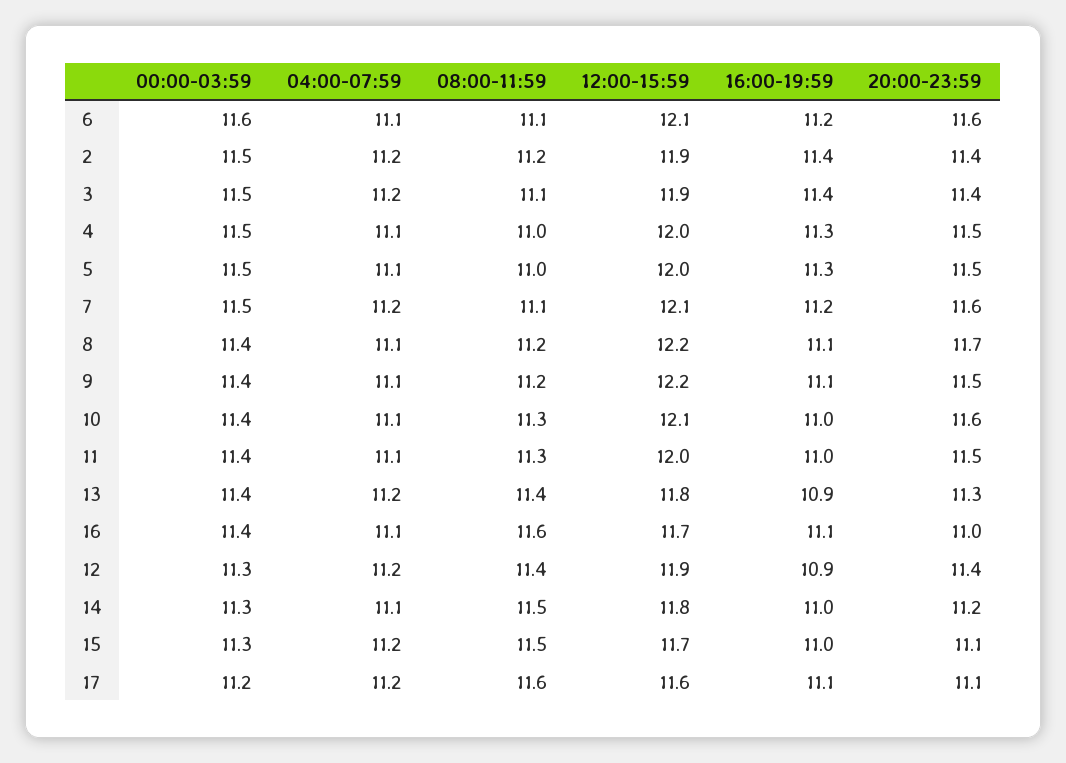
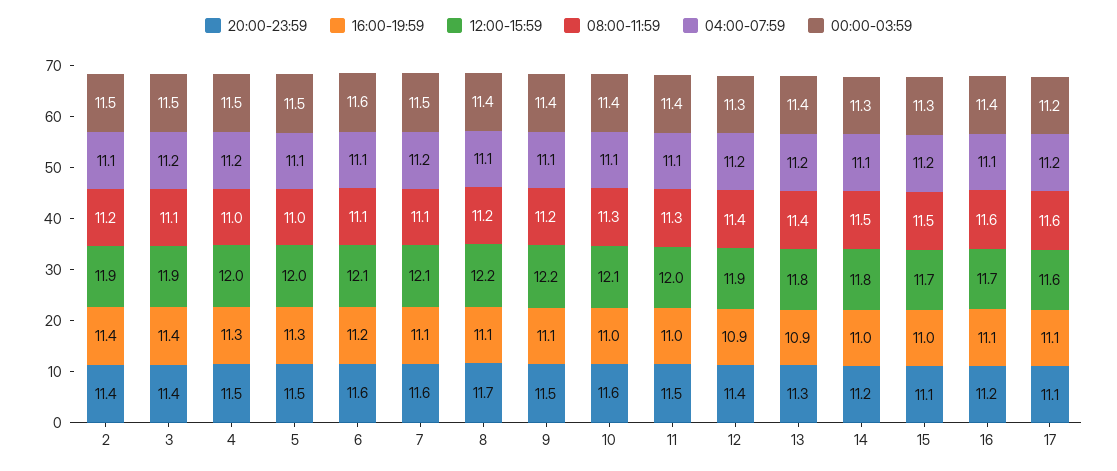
  {
    "00:00-03:59": {
      "6": 11.6,
      "2": 11.5,
      "3": 11.5,
      "4": 11.5,
      "5": 11.5,
      "7": 11.5,
      "8": 11.4,
      "9": 11.4,
      "10": 11.4,
      "11": 11.4,
      "13": 11.4,
      "16": 11.4,
      "12": 11.3,
      "14": 11.3,
      "15": 11.3,
      "17": 11.2
    },
    "04:00-07:59": {
      "6": 11.1,
-     "2": 11.2,
+     "2": 11.1,
      "3": 11.2,
-     "4": 11.1,
+     "4": 11.2,
      "5": 11.1,
      "7": 11.2,
      "8": 11.1,
      "9": 11.1,
      "10": 11.1,
      "11": 11.1,
      "13": 11.2,
      "16": 11.1,
      "12": 11.2,
      "14": 11.1,
      "15": 11.2,
      "17": 11.2
    },
    "08:00-11:59": {
      "6": 11.1,
      "2": 11.2,
      "3": 11.1,
      "4": 11,
      "5": 11,
      "7": 11.1,
      "8": 11.2,
      "9": 11.2,
      "10": 11.3,
      "11": 11.3,
      "13": 11.4,
      "16": 11.6,
      "12": 11.4,
      "14": 11.5,
      "15": 11.5,
      "17": 11.6
    },
    "12:00-15:59": {
      "6": 12.1,
      "2": 11.9,
      "3": 11.9,
      "4": 12,
      "5": 12,
      "7": 12.1,
      "8": 12.2,
      "9": 12.2,
      "10": 12.1,
      "11": 12,
      "13": 11.8,
      "16": 11.7,
      "12": 11.9,
      "14": 11.8,
      "15": 11.7,
      "17": 11.6
    },
    "16:00-19:59": {
      "6": 11.2,
      "2": 11.4,
      "3": 11.4,
      "4": 11.3,
      "5": 11.3,
-     "7": 11.2,
+     "7": 11.1,
      "8": 11.1,
      "9": 11.1,
      "10": 11,
      "11": 11,
      "13": 10.9,
      "16": 11.1,
      "12": 10.9,
      "14": 11,
      "15": 11,
      "17": 11.1
    },
    "20:00-23:59": {
      "6": 11.6,
      "2": 11.4,
      "3": 11.4,
      "4": 11.5,
      "5": 11.5,
      "7": 11.6,
      "8": 11.7,
      "9": 11.5,
      "10": 11.6,
      "11": 11.5,
      "13": 11.3,
-     "16": 11,
+     "16": 11.2,
      "12": 11.4,
      "14": 11.2,
      "15": 11.1,
      "17": 11.1
    }
  }

